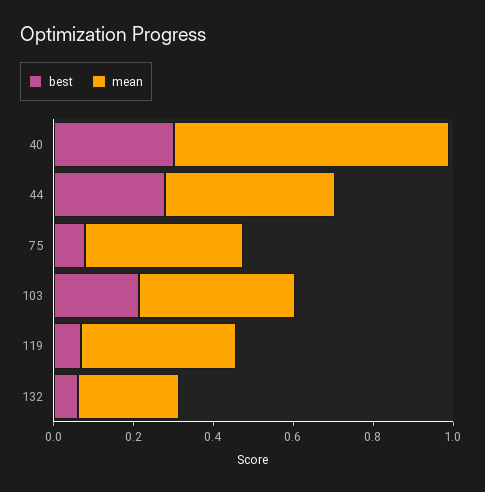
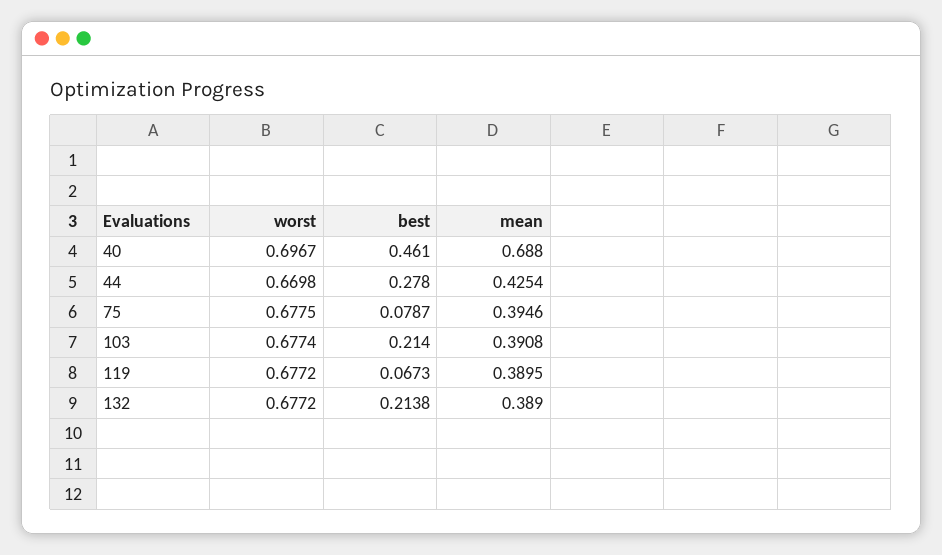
  {
    "best": {
-     "40": 0.3,
+     "40": 0.461,
      "44": 0.278,
      "75": 0.0787,
      "103": 0.214,
      "119": 0.0673,
-     "132": 0.05
+     "132": 0.2138
    },
    "mean": {
      "40": 0.688,
      "44": 0.4254,
      "75": 0.3946,
      "103": 0.3908,
      "119": 0.3895,
-     "132": 0.25
+     "132": 0.389
-   }
+   },
+   "worst": {
+     "40": 0.6967,
+     "44": 0.6698,
+     "75": 0.6775,
+     "103": 0.6774,
+     "119": 0.6772,
+     "132": 0.6772
+   }
  }

